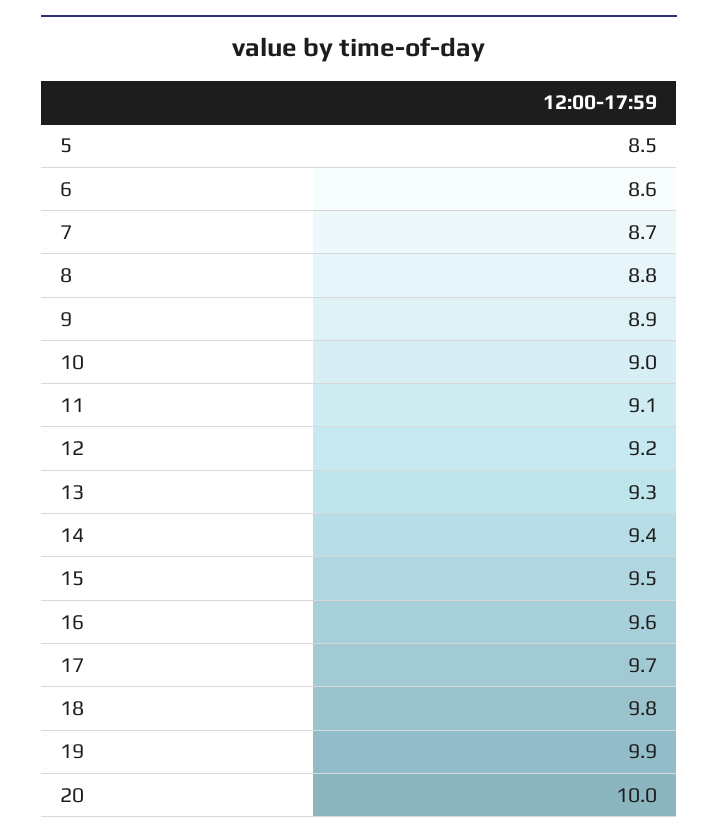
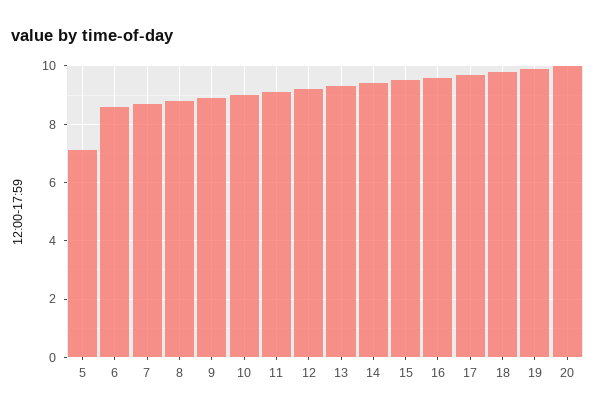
  {
-   "5": 8.5,
+   "5": 7,
    "6": 8.6,
    "7": 8.7,
    "8": 8.8,
    "9": 8.9,
    "10": 9,
    "11": 9.1,
    "12": 9.2,
    "13": 9.3,
    "14": 9.4,
    "15": 9.5,
    "16": 9.6,
    "17": 9.7,
    "18": 9.8,
    "19": 9.9,
    "20": 10
  }

